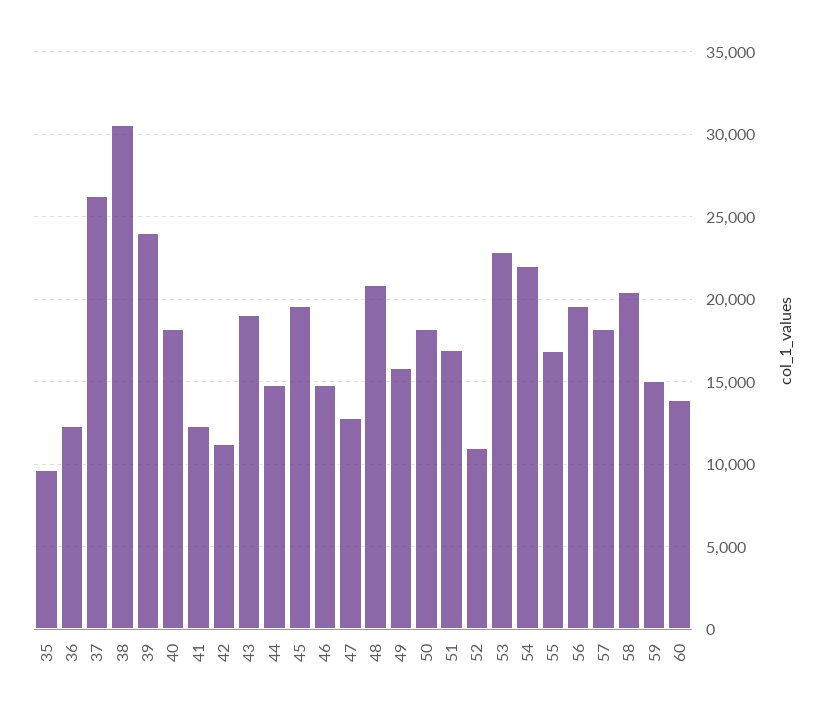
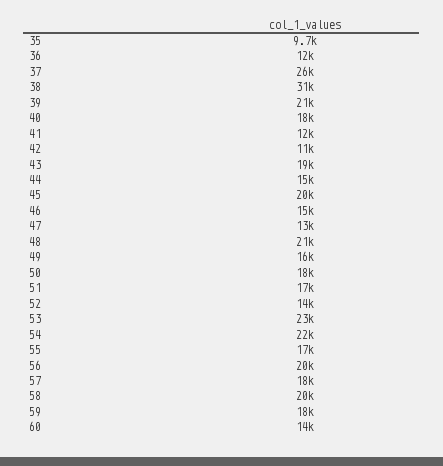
  {
    "35": 9700,
    "36": 12000,
    "37": 26000,
    "38": 31000,
-   "39": 24000,
+   "39": 21000,
    "40": 18000,
    "41": 12000,
    "42": 11000,
    "43": 19000,
    "44": 15000,
    "45": 20000,
    "46": 15000,
    "47": 13000,
    "48": 21000,
    "49": 16000,
    "50": 18000,
    "51": 17000,
-   "52": 11000,
+   "52": 14000,
    "53": 23000,
    "54": 22000,
    "55": 17000,
    "56": 20000,
    "57": 18000,
    "58": 20000,
-   "59": 15000,
+   "59": 18000,
    "60": 14000
  }

